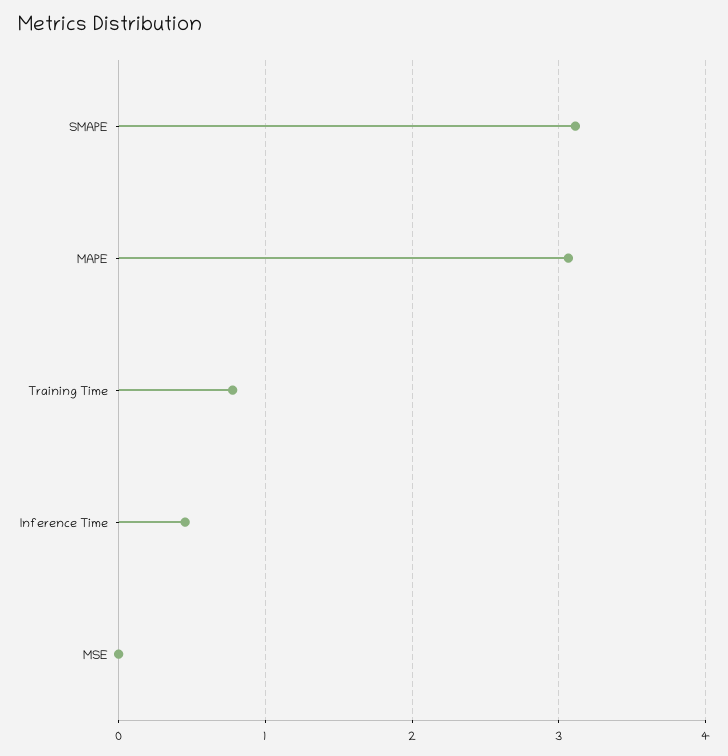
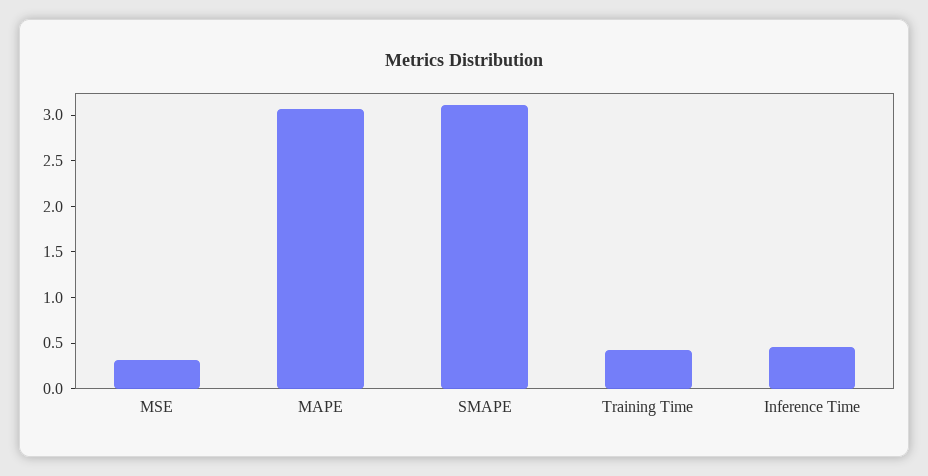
  {
    "SMAPE": 3.1,
    "MAPE": 3.1,
-   "Training Time": 0.8,
+   "Training Time": 0.4,
    "Inference Time": 0.5,
-   "MSE": 0
+   "MSE": 0.3
  }

